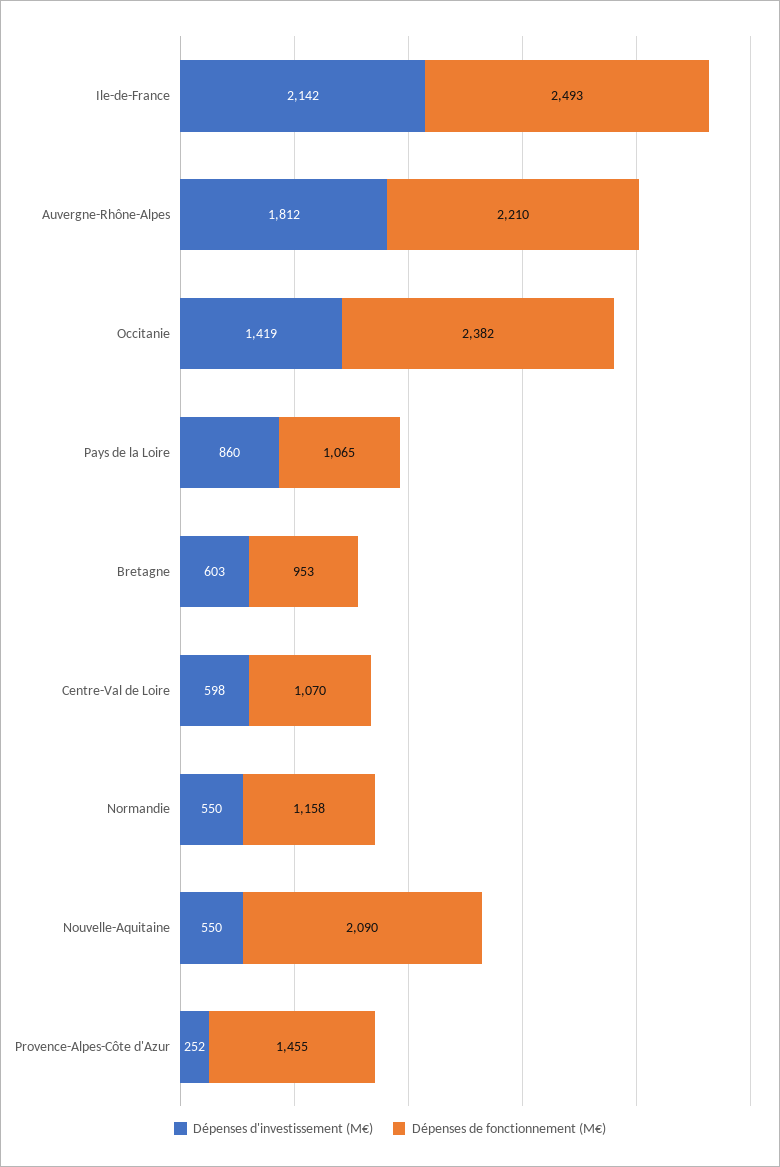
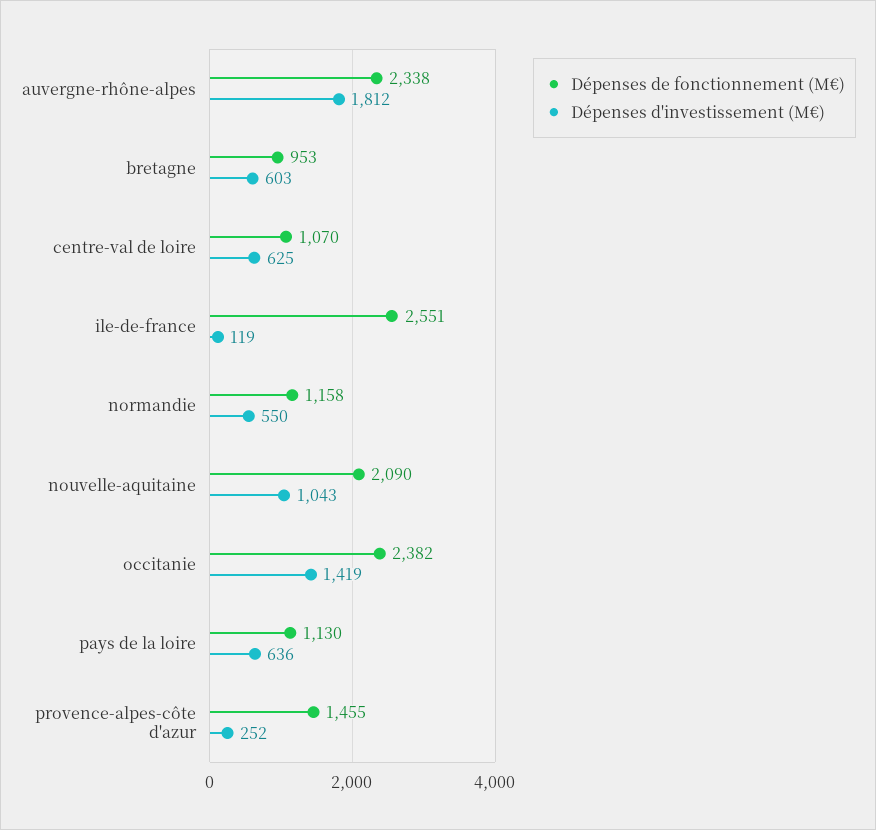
  {
    "Dépenses d'investissement (M€)": {
-     "Ile-de-France": 2142,
+     "Ile-de-France": 119,
      "Auvergne-Rhône-Alpes": 1812,
      "Occitanie": 1419,
-     "Pays de la Loire": 860,
+     "Pays de la Loire": 636,
      "Bretagne": 603,
-     "Centre-Val de Loire": 598,
+     "Centre-Val de Loire": 625,
      "Normandie": 550,
-     "Nouvelle-Aquitaine": 550,
+     "Nouvelle-Aquitaine": 1043,
      "Provence-Alpes-Côte d'Azur": 252
    },
    "Dépenses de fonctionnement (M€)": {
-     "Ile-de-France": 2493,
+     "Ile-de-France": 2551,
-     "Auvergne-Rhône-Alpes": 2210,
+     "Auvergne-Rhône-Alpes": 2338,
      "Occitanie": 2382,
-     "Pays de la Loire": 1065,
+     "Pays de la Loire": 1130,
      "Bretagne": 953,
      "Centre-Val de Loire": 1070,
      "Normandie": 1158,
      "Nouvelle-Aquitaine": 2090,
      "Provence-Alpes-Côte d'Azur": 1455
    }
  }

